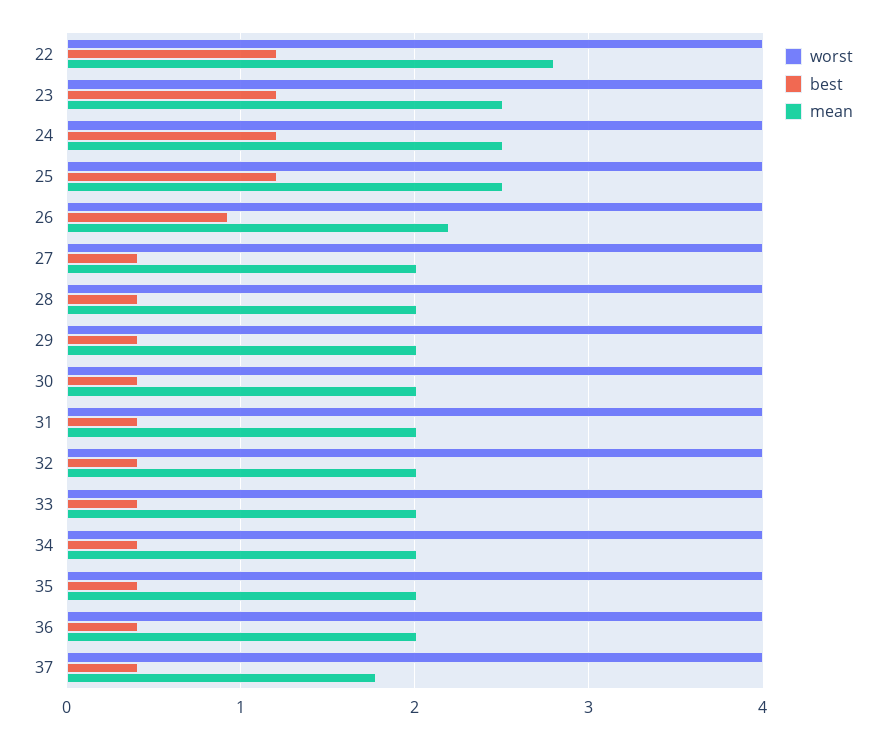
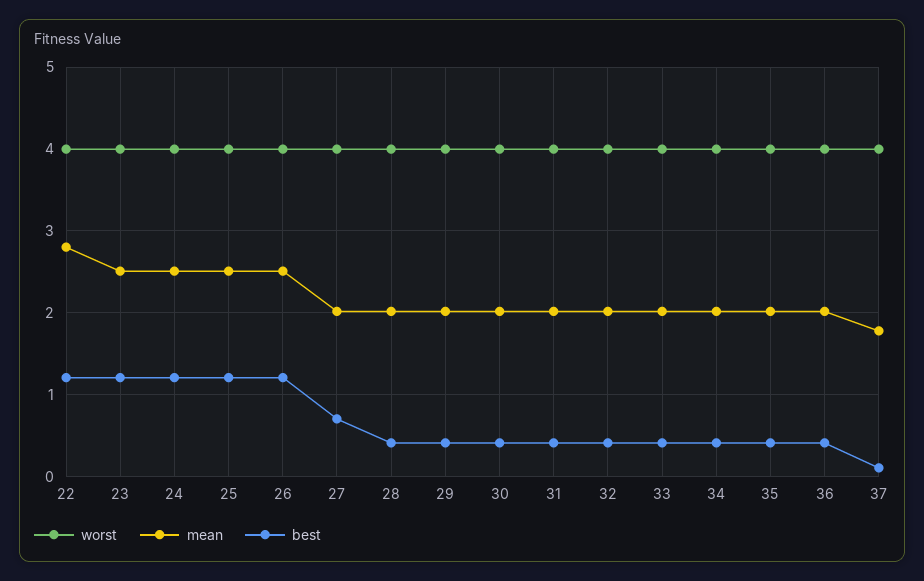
  {
    "worst": {
      "22": 4,
      "23": 4,
      "24": 4,
      "25": 4,
      "26": 4,
      "27": 4,
      "28": 4,
      "29": 4,
      "30": 4,
      "31": 4,
      "32": 4,
      "33": 4,
      "34": 4,
      "35": 4,
      "36": 4,
      "37": 4
    },
    "best": {
      "22": 1.2,
      "23": 1.2,
      "24": 1.2,
      "25": 1.2,
-     "26": 0.9,
+     "26": 1.2,
-     "27": 0.4,
+     "27": 0.7,
      "28": 0.4,
      "29": 0.4,
      "30": 0.4,
      "31": 0.4,
      "32": 0.4,
      "33": 0.4,
      "34": 0.4,
      "35": 0.4,
      "36": 0.4,
-     "37": 0.4
+     "37": 0.1
    },
    "mean": {
      "22": 2.8,
      "23": 2.5,
      "24": 2.5,
      "25": 2.5,
-     "26": 2.2,
+     "26": 2.5,
      "27": 2,
      "28": 2,
      "29": 2,
      "30": 2,
      "31": 2,
      "32": 2,
      "33": 2,
      "34": 2,
      "35": 2,
      "36": 2,
      "37": 1.8
    }
  }

